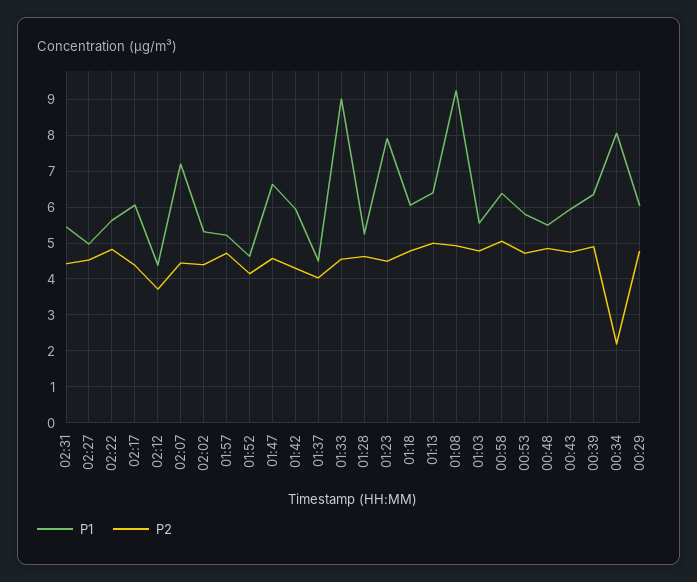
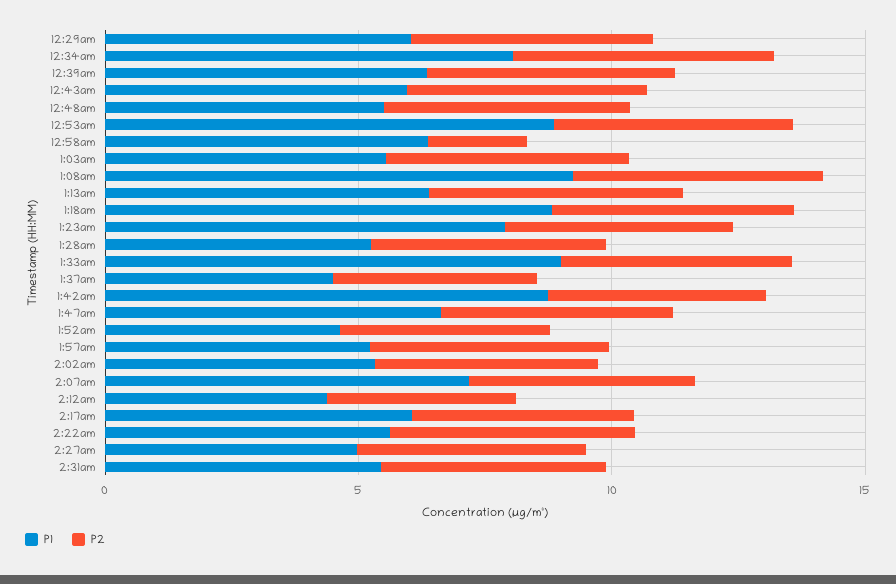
  {
    "P1": {
      "02:31": 5.4,
      "02:27": 5,
      "02:22": 5.6,
      "02:17": 6,
      "02:12": 4.4,
      "02:07": 7.2,
      "02:02": 5.4,
      "01:57": 5.2,
      "01:52": 4.6,
      "01:47": 6.6,
-     "01:42": 6,
+     "01:42": 9,
      "01:37": 4.6,
      "01:33": 9,
      "01:28": 5.2,
      "01:23": 8,
-     "01:18": 6,
+     "01:18": 9,
      "01:13": 6.4,
      "01:08": 9.2,
      "01:03": 5.6,
      "00:58": 6.4,
-     "00:53": 5.8,
+     "00:53": 9,
      "00:48": 5.6,
      "00:43": 6,
      "00:39": 6.4,
      "00:34": 8,
      "00:29": 6
    },
    "P2": {
      "02:31": 4.4,
      "02:27": 4.6,
      "02:22": 4.8,
      "02:17": 4.4,
      "02:12": 3.8,
      "02:07": 4.4,
      "02:02": 4.4,
      "01:57": 4.8,
      "01:52": 4.2,
      "01:47": 4.6,
      "01:42": 4.4,
      "01:37": 4,
      "01:33": 4.6,
      "01:28": 4.6,
      "01:23": 4.6,
      "01:18": 4.8,
      "01:13": 5,
      "01:08": 5,
      "01:03": 4.8,
-     "00:58": 5,
+     "00:58": 2,
      "00:53": 4.8,
      "00:48": 4.8,
      "00:43": 4.8,
      "00:39": 5,
-     "00:34": 2.2,
+     "00:34": 5,
      "00:29": 4.8
    }
  }

